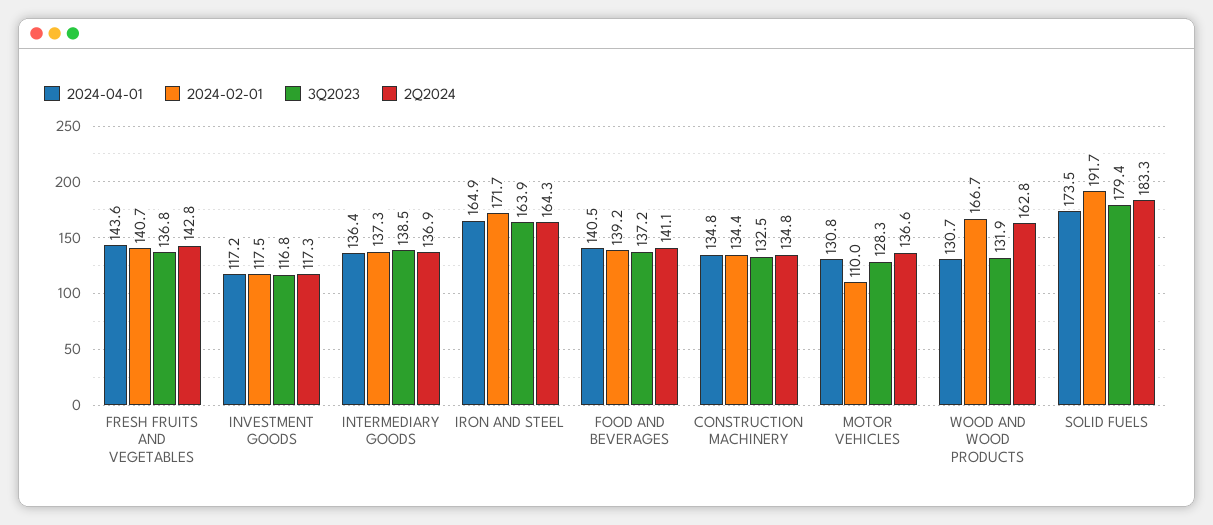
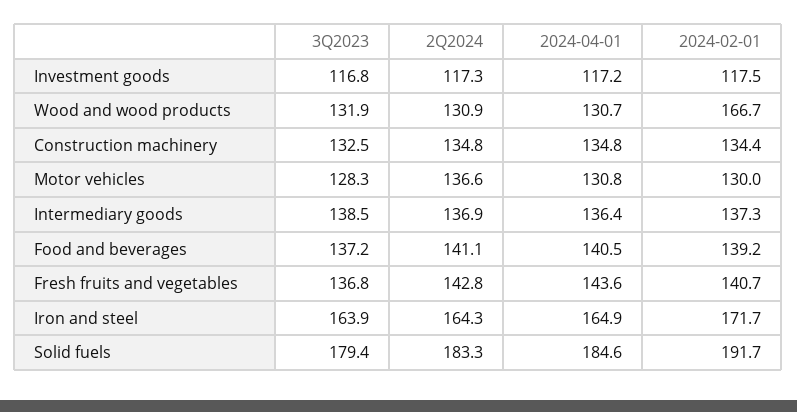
  {
    "2024-04-01": {
      "FRESH FRUITS AND VEGETABLES": 143.6,
      "INVESTMENT GOODS": 117.2,
      "INTERMEDIARY GOODS": 136.4,
      "IRON AND STEEL": 164.9,
      "FOOD AND BEVERAGES": 140.5,
      "CONSTRUCTION MACHINERY": 134.8,
      "MOTOR VEHICLES": 130.8,
      "WOOD AND WOOD PRODUCTS": 130.7,
-     "SOLID FUELS": 173.5
+     "SOLID FUELS": 184.6
    },
    "2024-02-01": {
      "FRESH FRUITS AND VEGETABLES": 140.7,
      "INVESTMENT GOODS": 117.5,
      "INTERMEDIARY GOODS": 137.3,
      "IRON AND STEEL": 171.7,
      "FOOD AND BEVERAGES": 139.2,
      "CONSTRUCTION MACHINERY": 134.4,
-     "MOTOR VEHICLES": 110,
+     "MOTOR VEHICLES": 130,
      "WOOD AND WOOD PRODUCTS": 166.7,
      "SOLID FUELS": 191.7
    },
    "3Q2023": {
      "FRESH FRUITS AND VEGETABLES": 136.8,
      "INVESTMENT GOODS": 116.8,
      "INTERMEDIARY GOODS": 138.5,
      "IRON AND STEEL": 163.9,
      "FOOD AND BEVERAGES": 137.2,
      "CONSTRUCTION MACHINERY": 132.5,
      "MOTOR VEHICLES": 128.3,
      "WOOD AND WOOD PRODUCTS": 131.9,
      "SOLID FUELS": 179.4
    },
    "2Q2024": {
      "FRESH FRUITS AND VEGETABLES": 142.8,
      "INVESTMENT GOODS": 117.3,
      "INTERMEDIARY GOODS": 136.9,
      "IRON AND STEEL": 164.3,
      "FOOD AND BEVERAGES": 141.1,
      "CONSTRUCTION MACHINERY": 134.8,
      "MOTOR VEHICLES": 136.6,
-     "WOOD AND WOOD PRODUCTS": 162.8,
+     "WOOD AND WOOD PRODUCTS": 130.9,
      "SOLID FUELS": 183.3
    }
  }

